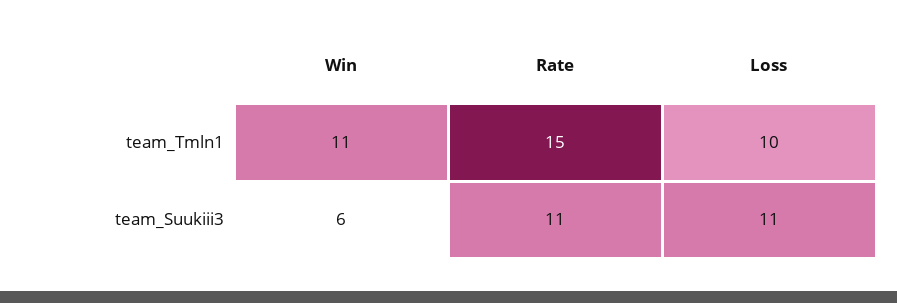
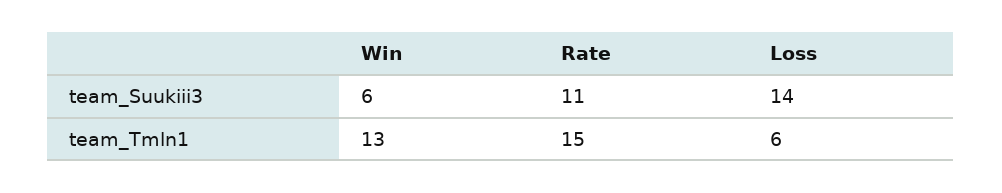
  {
    "Win": {
-     "team_Tmln1": 11,
+     "team_Tmln1": 13,
      "team_Suukiii3": 6
    },
    "Rate": {
      "team_Tmln1": 15,
      "team_Suukiii3": 11
    },
    "Loss": {
-     "team_Tmln1": 10,
+     "team_Tmln1": 6,
-     "team_Suukiii3": 11
+     "team_Suukiii3": 14
    }
  }

